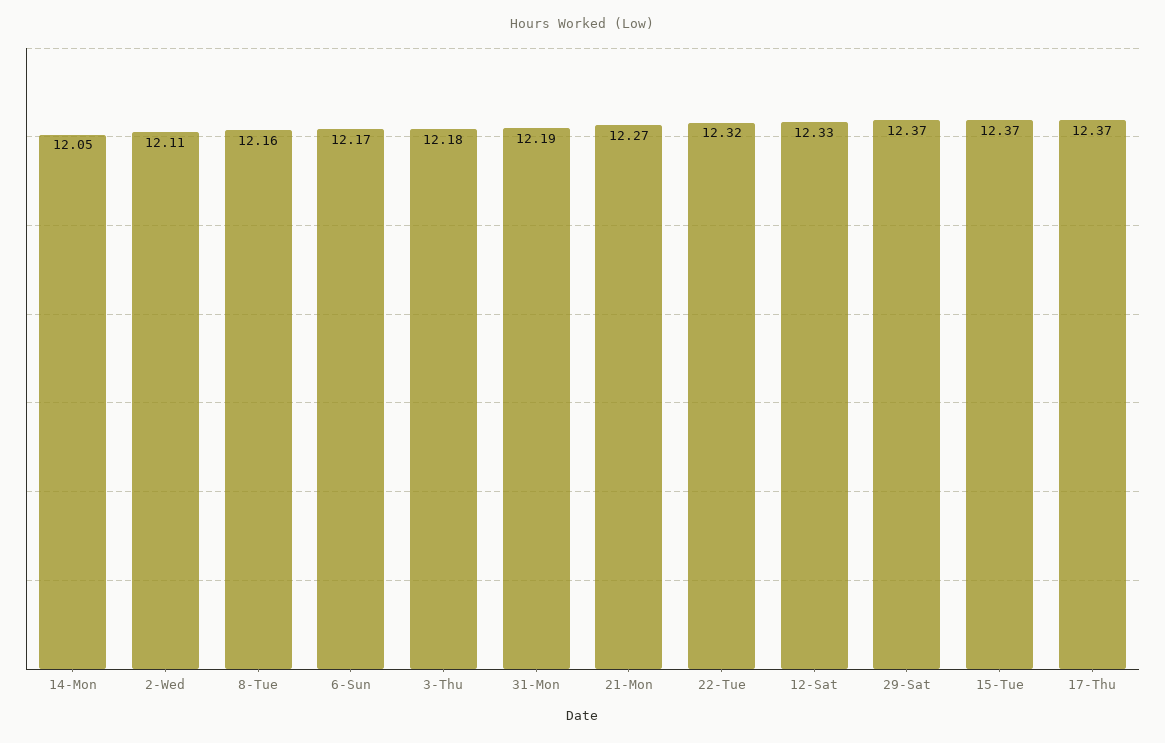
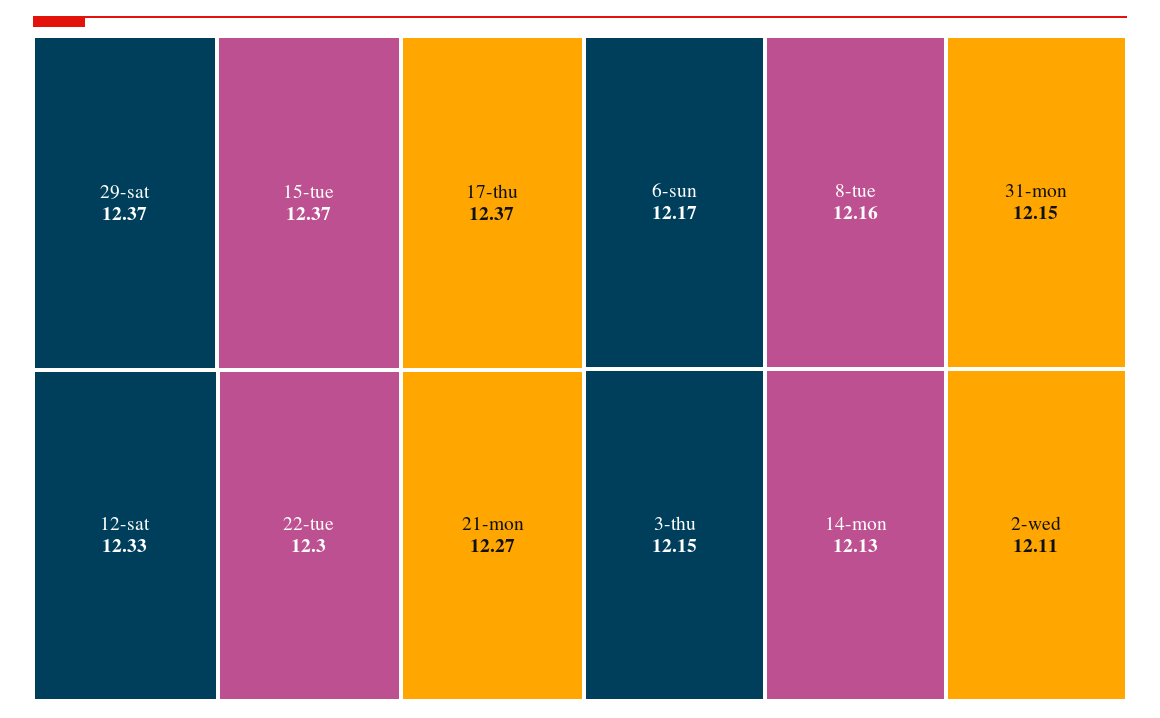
  {
-   "14-Mon": 12.05,
+   "14-Mon": 12.13,
    "2-Wed": 12.11,
    "8-Tue": 12.16,
    "6-Sun": 12.17,
-   "3-Thu": 12.18,
+   "3-Thu": 12.15,
-   "31-Mon": 12.19,
+   "31-Mon": 12.15,
    "21-Mon": 12.27,
-   "22-Tue": 12.32,
+   "22-Tue": 12.3,
    "12-Sat": 12.33,
    "29-Sat": 12.37,
    "15-Tue": 12.37,
    "17-Thu": 12.37
  }

